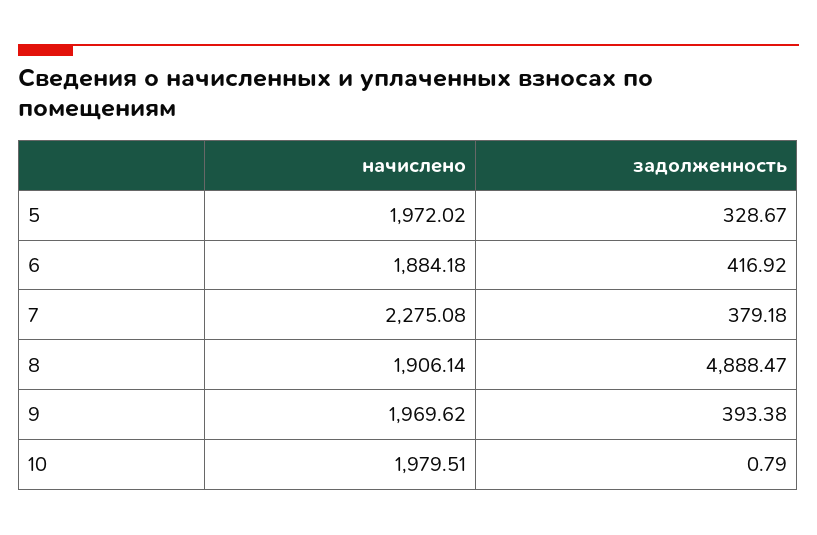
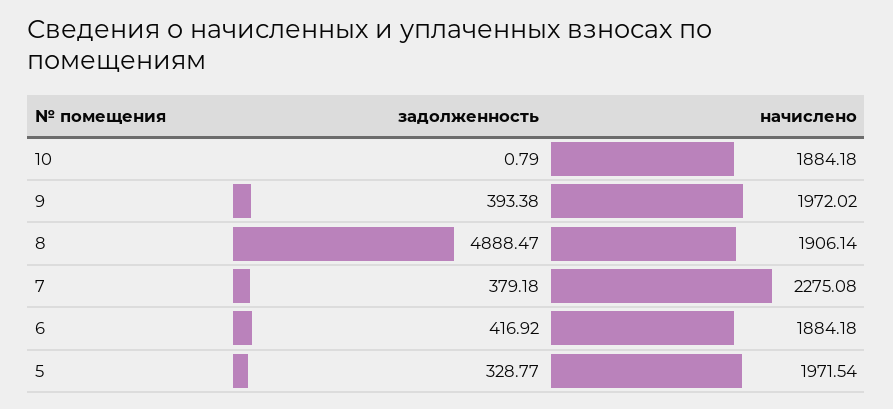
  {
    "начислено": {
-     "5": 1972.02,
+     "5": 1971.54,
      "6": 1884.18,
      "7": 2275.08,
      "8": 1906.14,
-     "9": 1969.62,
+     "9": 1972.02,
-     "10": 1979.51
+     "10": 1884.18
    },
    "задолженность": {
-     "5": 328.67,
+     "5": 328.77,
      "6": 416.92,
      "7": 379.18,
      "8": 4888.47,
      "9": 393.38,
      "10": 0.79
    }
  }

